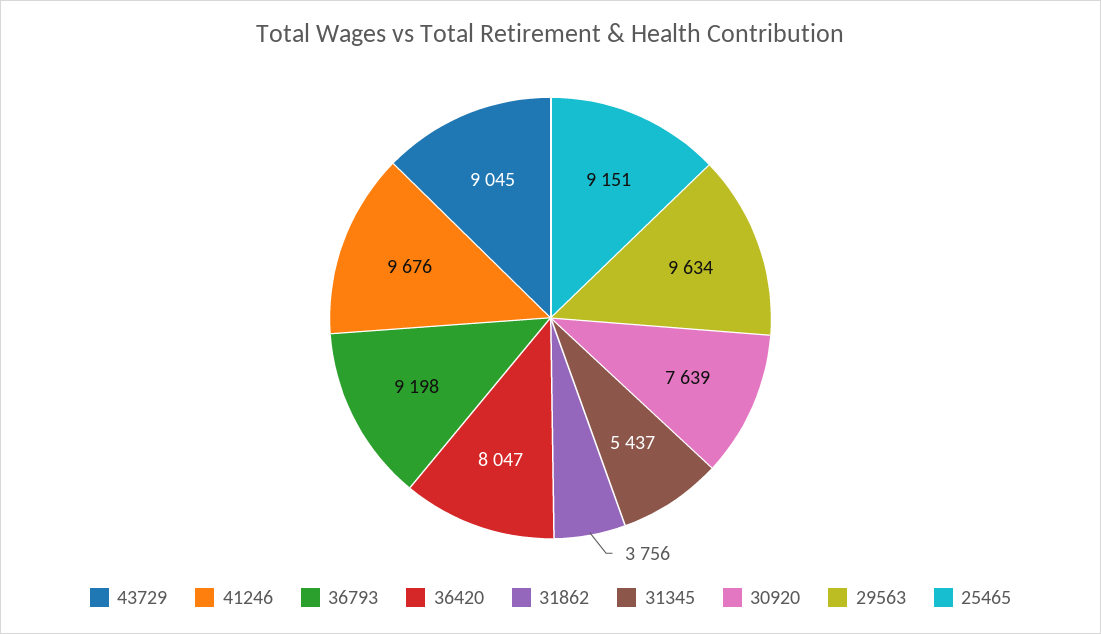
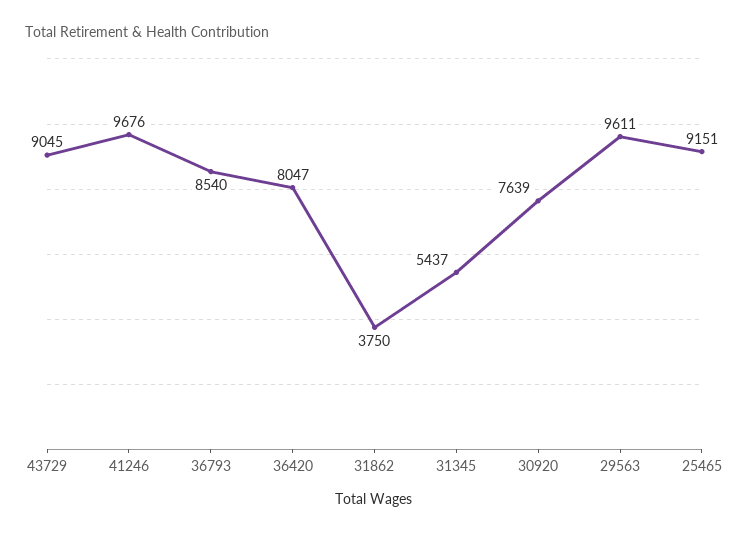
  {
    "43729": 9045,
    "41246": 9676,
-   "36793": 9198,
+   "36793": 8540,
    "36420": 8047,
-   "31862": 3756,
+   "31862": 3750,
    "31345": 5437,
    "30920": 7639,
-   "29563": 9634,
+   "29563": 9611,
    "25465": 9151
  }

